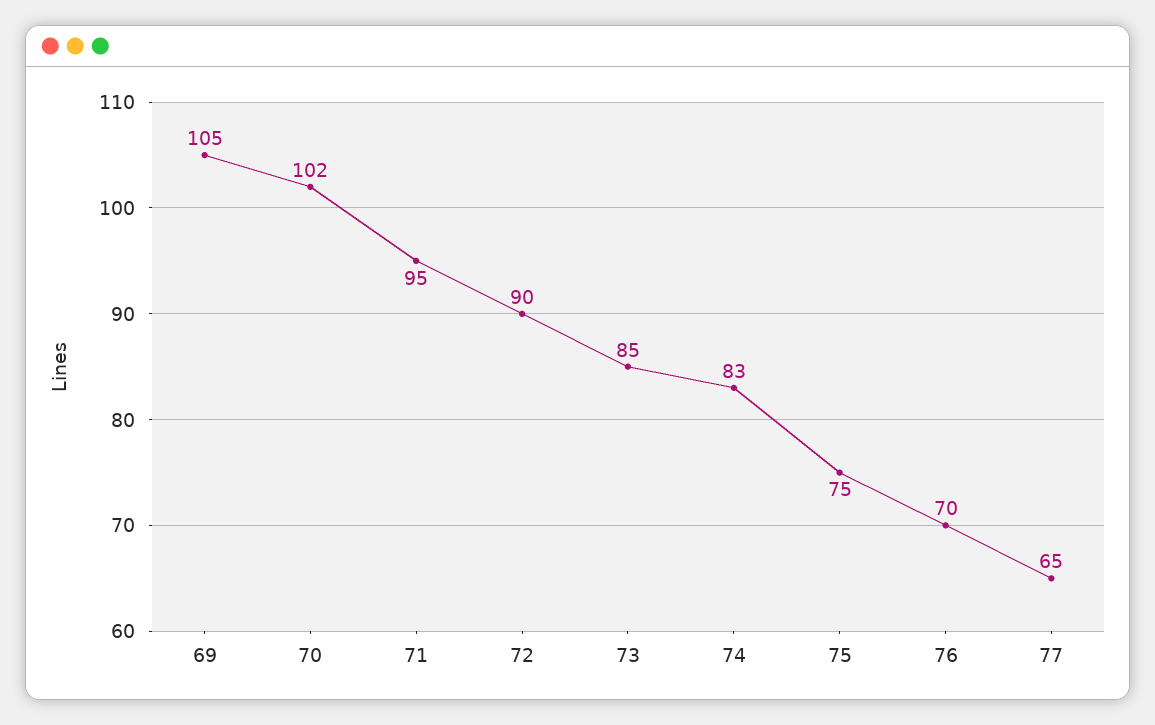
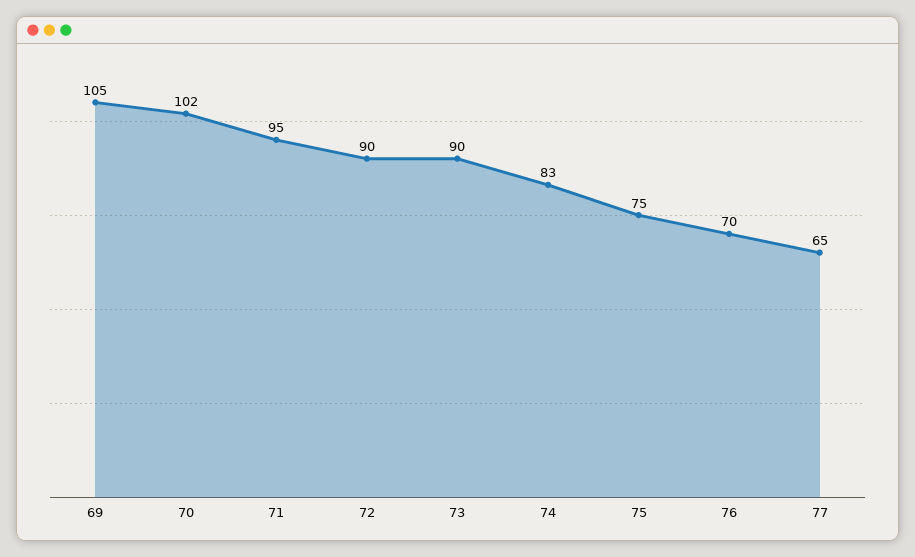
  {
    "69": 105,
    "70": 102,
    "71": 95,
    "72": 90,
-   "73": 85,
+   "73": 90,
    "74": 83,
    "75": 75,
    "76": 70,
    "77": 65
  }

